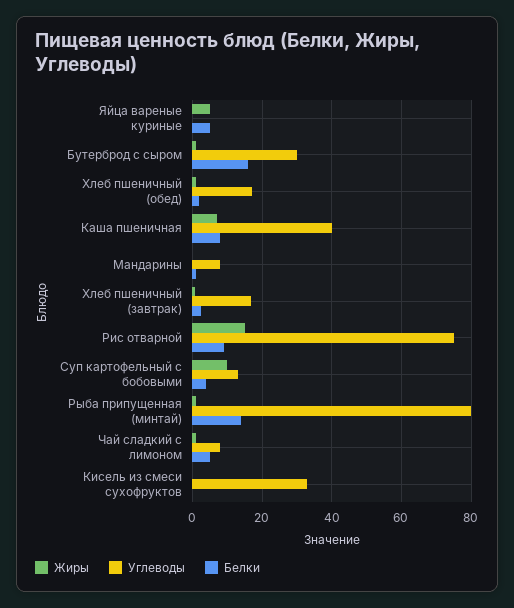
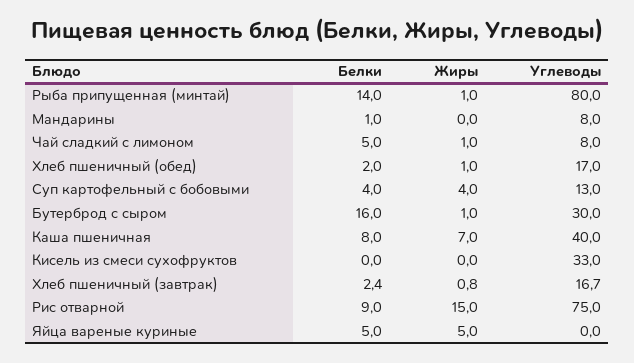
  {
    "Жиры": {
      "Яйца вареные куриные": 5,
      "Бутерброд с сыром": 1,
      "Хлеб пшеничный (обед)": 1,
      "Каша пшеничная": 7,
      "Мандарины": 0,
      "Хлеб пшеничный (завтрак)": 0.8,
      "Рис отварной": 15,
-     "Суп картофельный с бобовыми": 10,
+     "Суп картофельный с бобовыми": 4,
      "Рыба припущенная (минтай)": 1,
      "Чай сладкий с лимоном": 1,
      "Кисель из смеси сухофруктов": 0
    },
    "Углеводы": {
      "Яйца вареные куриные": 0,
      "Бутерброд с сыром": 30,
      "Хлеб пшеничный (обед)": 17,
      "Каша пшеничная": 40,
      "Мандарины": 8,
      "Хлеб пшеничный (завтрак)": 16.7,
      "Рис отварной": 75,
      "Суп картофельный с бобовыми": 13,
      "Рыба припущенная (минтай)": 80,
      "Чай сладкий с лимоном": 8,
      "Кисель из смеси сухофруктов": 33
    },
    "Белки": {
      "Яйца вареные куриные": 5,
      "Бутерброд с сыром": 16,
      "Хлеб пшеничный (обед)": 2,
      "Каша пшеничная": 8,
      "Мандарины": 1,
      "Хлеб пшеничный (завтрак)": 2.4,
      "Рис отварной": 9,
      "Суп картофельный с бобовыми": 4,
      "Рыба припущенная (минтай)": 14,
      "Чай сладкий с лимоном": 5,
      "Кисель из смеси сухофруктов": 0
    }
  }

